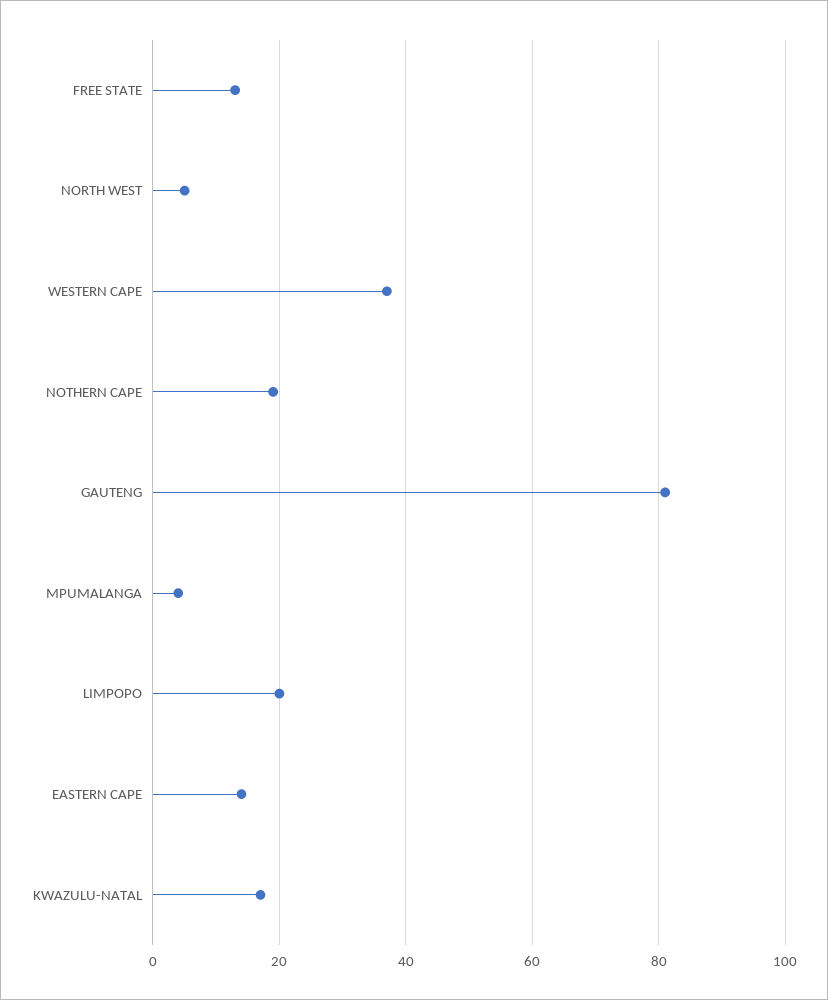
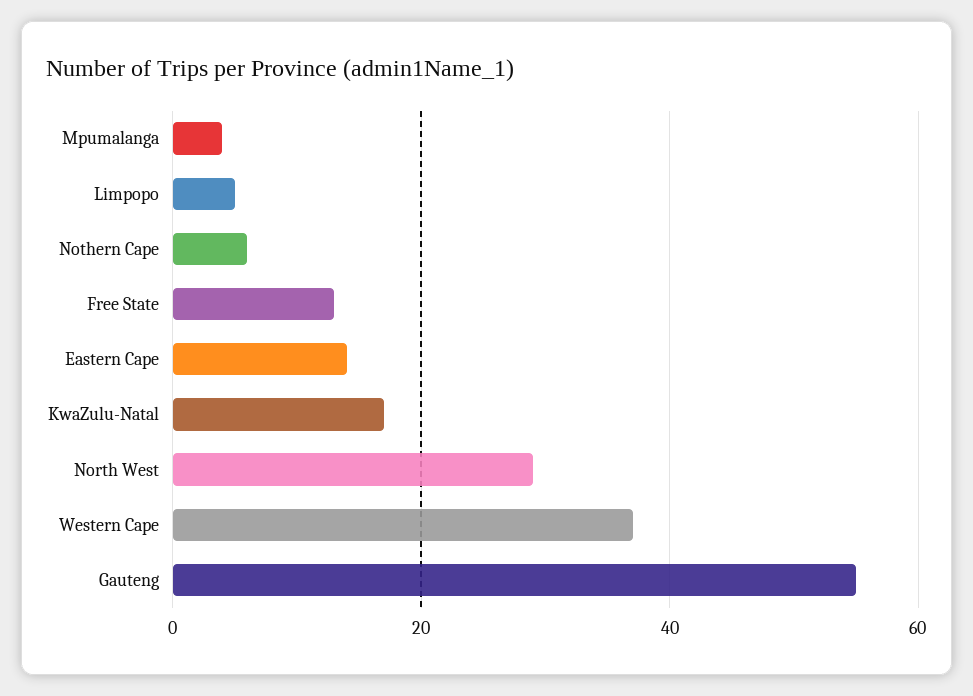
  {
    "FREE STATE": 15,
-   "NORTH WEST": 5,
+   "NORTH WEST": 30,
    "WESTERN CAPE": 35,
-   "NOTHERN CAPE": 20,
+   "NOTHERN CAPE": 5,
-   "GAUTENG": 80,
+   "GAUTENG": 55,
    "MPUMALANGA": 5,
-   "LIMPOPO": 20,
+   "LIMPOPO": 5,
    "EASTERN CAPE": 15,
    "KWAZULU-NATAL": 15
  }

